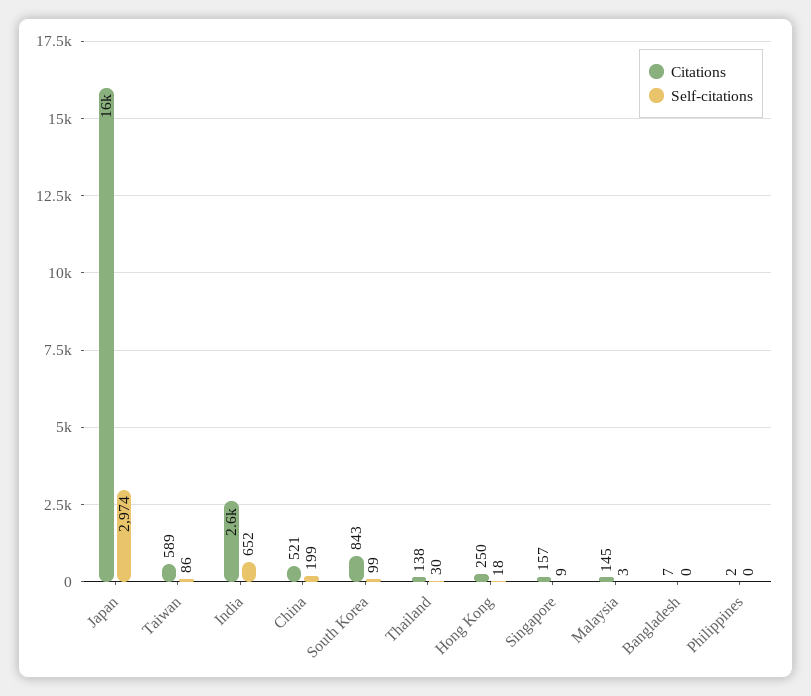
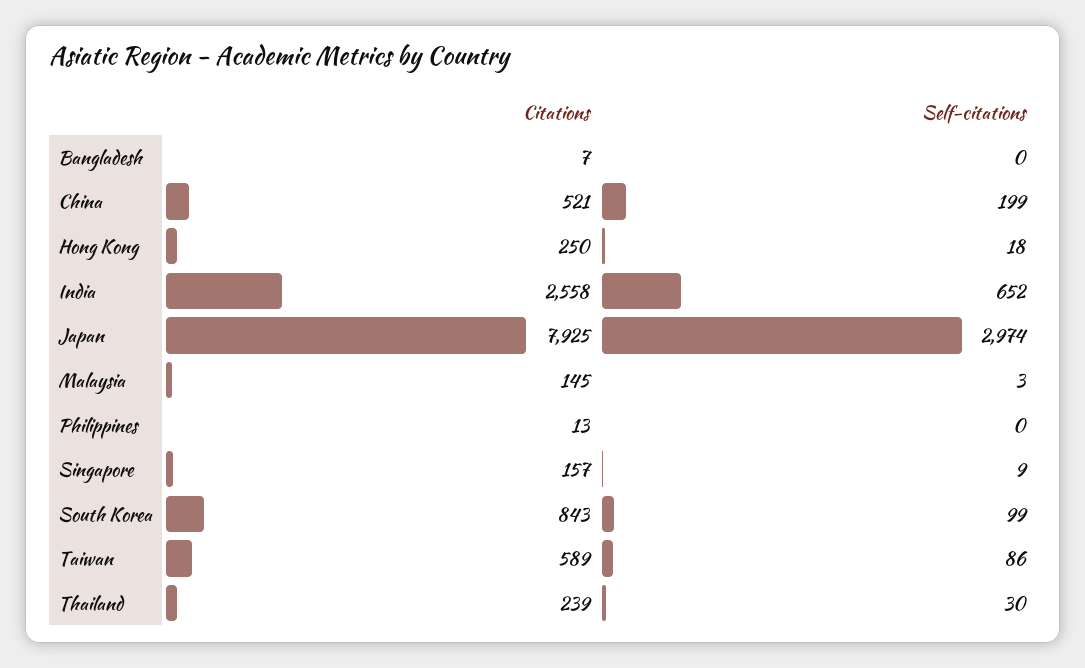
  {
    "Citations": {
-     "Japan": 16000,
+     "Japan": 7925,
      "Taiwan": 589,
      "India": 2558,
      "China": 521,
      "South Korea": 843,
-     "Thailand": 138,
+     "Thailand": 239,
      "Hong Kong": 250,
      "Singapore": 157,
      "Malaysia": 145,
      "Bangladesh": 7,
-     "Philippines": 2
+     "Philippines": 13
    },
    "Self-citations": {
      "Japan": 2974,
      "Taiwan": 86,
      "India": 652,
      "China": 199,
      "South Korea": 99,
      "Thailand": 30,
      "Hong Kong": 18,
      "Singapore": 9,
      "Malaysia": 3,
      "Bangladesh": 0,
      "Philippines": 0
    }
  }

